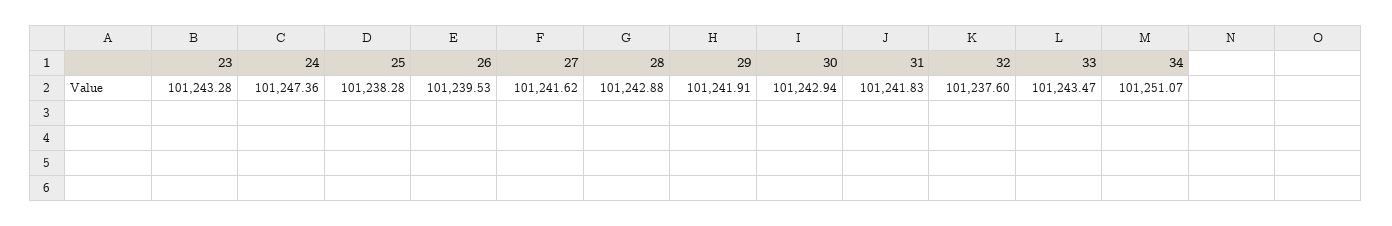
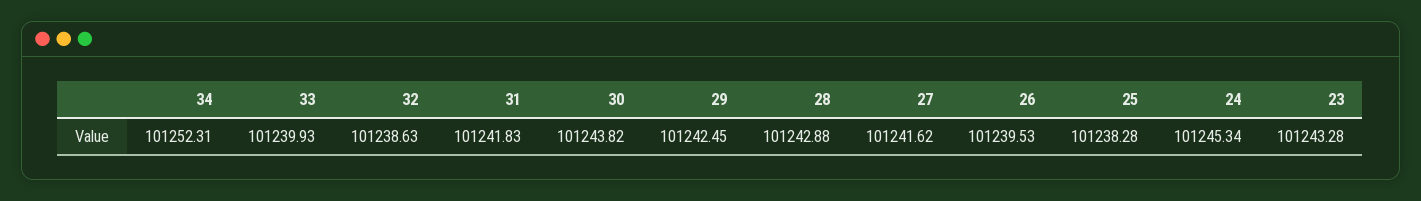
  {
    "23": 101243.28,
-   "24": 101247.36,
+   "24": 101245.34,
    "25": 101238.28,
    "26": 101239.53,
    "27": 101241.62,
    "28": 101242.88,
-   "29": 101241.91,
+   "29": 101242.45,
-   "30": 101242.94,
+   "30": 101243.82,
    "31": 101241.83,
-   "32": 101237.6,
+   "32": 101238.63,
-   "33": 101243.47,
+   "33": 101239.93,
-   "34": 101251.07
+   "34": 101252.31
  }

